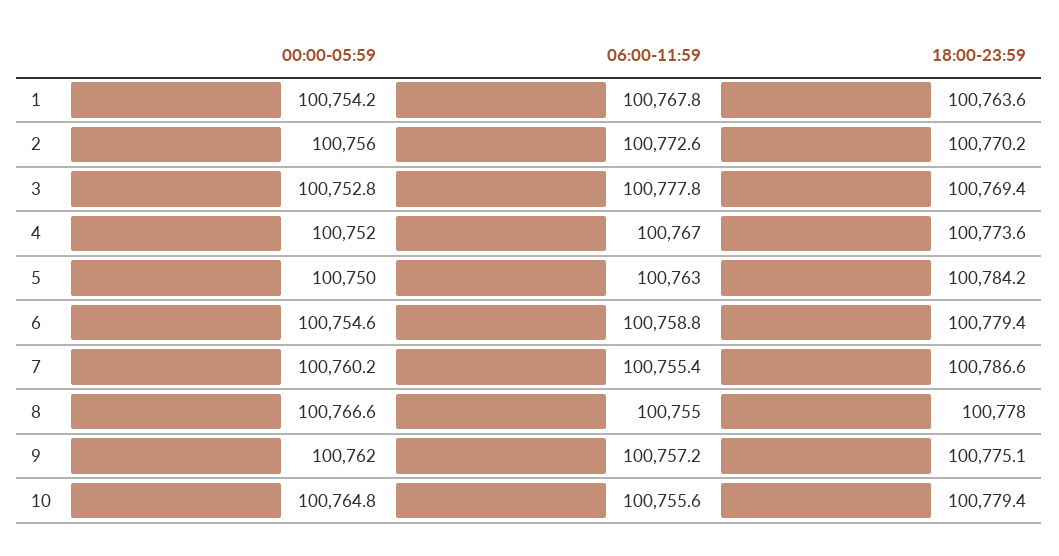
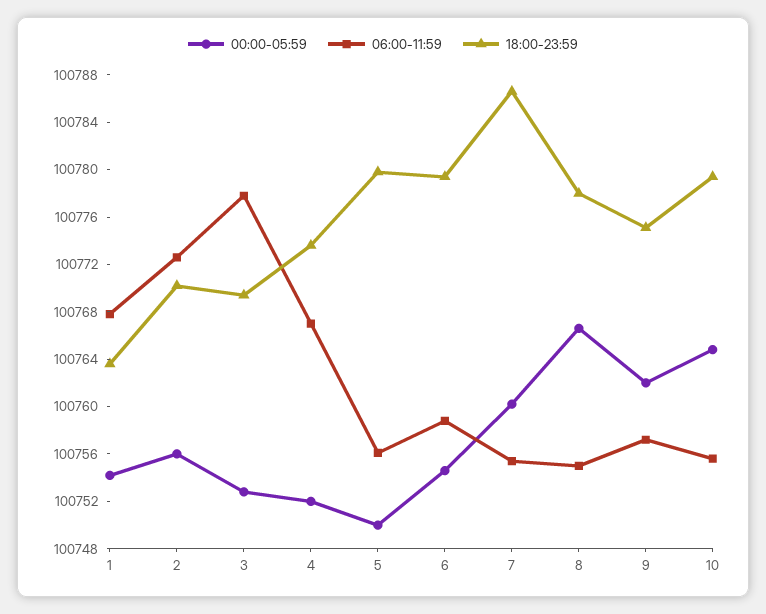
  {
    "00:00-05:59": {
      "1": 100754.2,
      "2": 100756,
      "3": 100752.8,
      "4": 100752,
      "5": 100750,
      "6": 100754.6,
      "7": 100760.2,
      "8": 100766.6,
      "9": 100762,
      "10": 100764.8
    },
    "06:00-11:59": {
      "1": 100767.8,
      "2": 100772.6,
      "3": 100777.8,
      "4": 100767,
-     "5": 100763,
+     "5": 100756,
      "6": 100758.8,
      "7": 100755.4,
      "8": 100755,
      "9": 100757.2,
      "10": 100755.6
    },
    "18:00-23:59": {
      "1": 100763.6,
      "2": 100770.2,
      "3": 100769.4,
      "4": 100773.6,
-     "5": 100784.2,
+     "5": 100780,
      "6": 100779.4,
      "7": 100786.6,
      "8": 100778,
      "9": 100775.1,
      "10": 100779.4
    }
  }

